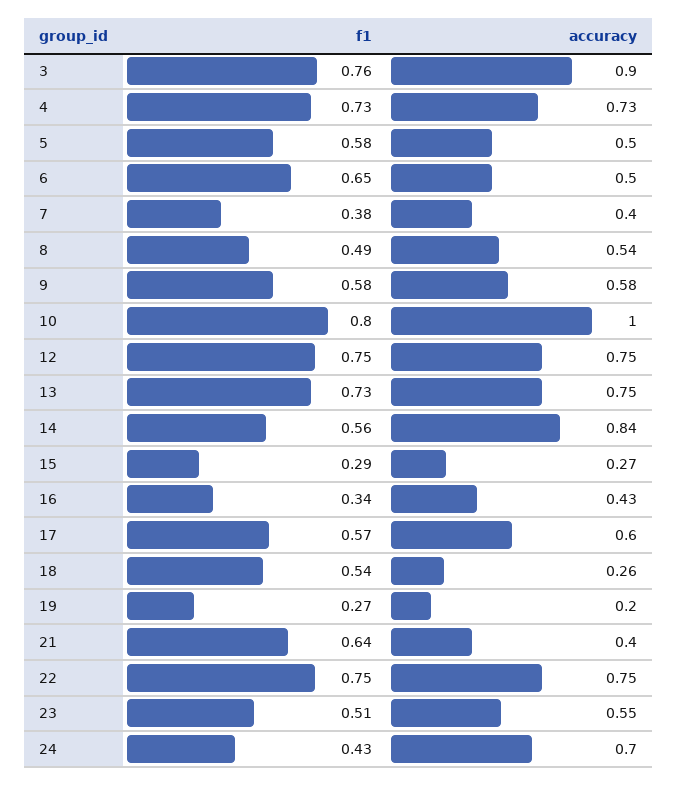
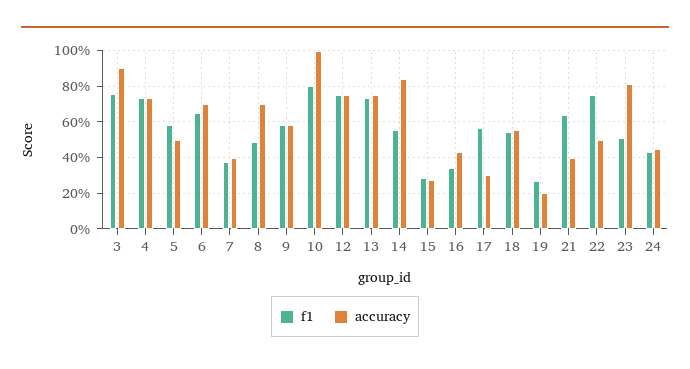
  {
    "f1": {
      "3": 0.76,
      "4": 0.73,
      "5": 0.58,
      "6": 0.65,
      "7": 0.38,
      "8": 0.49,
      "9": 0.58,
      "10": 0.8,
      "12": 0.75,
      "13": 0.73,
      "14": 0.56,
      "15": 0.29,
      "16": 0.34,
      "17": 0.57,
      "18": 0.54,
      "19": 0.27,
      "21": 0.64,
      "22": 0.75,
      "23": 0.51,
      "24": 0.43
    },
    "accuracy": {
      "3": 0.9,
      "4": 0.73,
      "5": 0.5,
-     "6": 0.5,
+     "6": 0.7,
      "7": 0.4,
-     "8": 0.54,
+     "8": 0.7,
      "9": 0.58,
      "10": 1,
      "12": 0.75,
      "13": 0.75,
      "14": 0.84,
      "15": 0.27,
      "16": 0.43,
-     "17": 0.6,
+     "17": 0.3,
-     "18": 0.26,
+     "18": 0.55,
      "19": 0.2,
      "21": 0.4,
-     "22": 0.75,
+     "22": 0.5,
-     "23": 0.55,
+     "23": 0.8,
-     "24": 0.7
+     "24": 0.45
    }
  }

